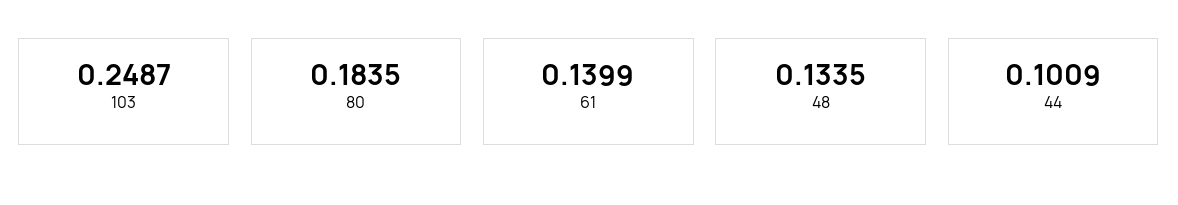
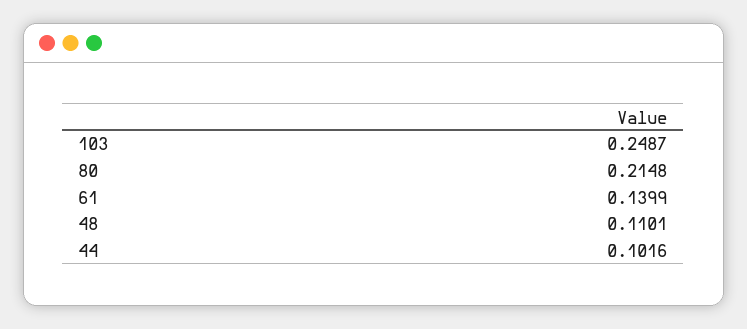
  {
    "103": 0.2487,
-   "80": 0.1835,
+   "80": 0.2148,
    "61": 0.1399,
-   "48": 0.1335,
+   "48": 0.1101,
-   "44": 0.1009
+   "44": 0.1016
  }

